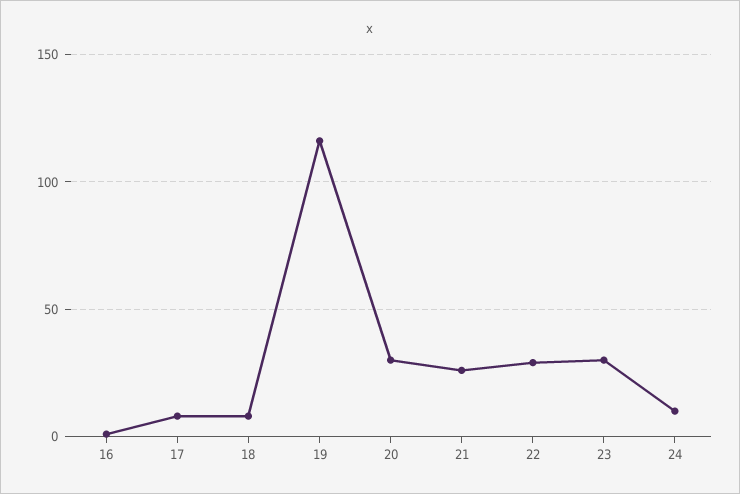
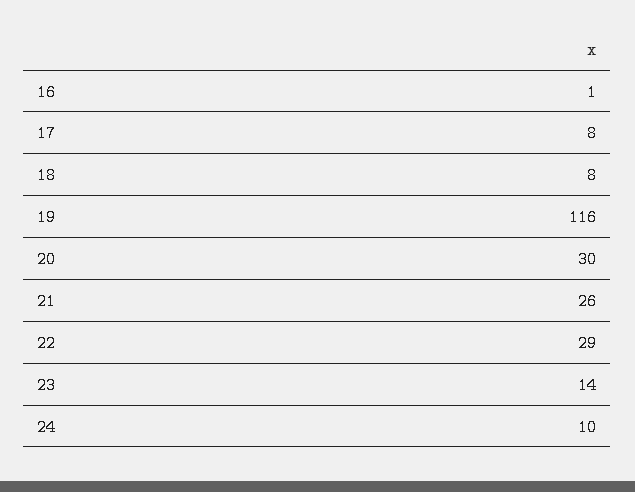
  {
    "16": 1,
    "17": 8,
    "18": 8,
    "19": 116,
    "20": 30,
    "21": 26,
    "22": 29,
-   "23": 30,
+   "23": 14,
    "24": 10
  }

